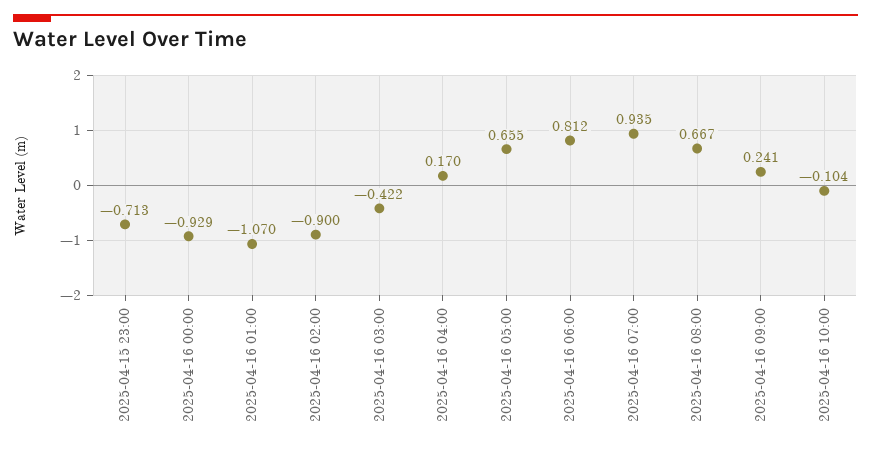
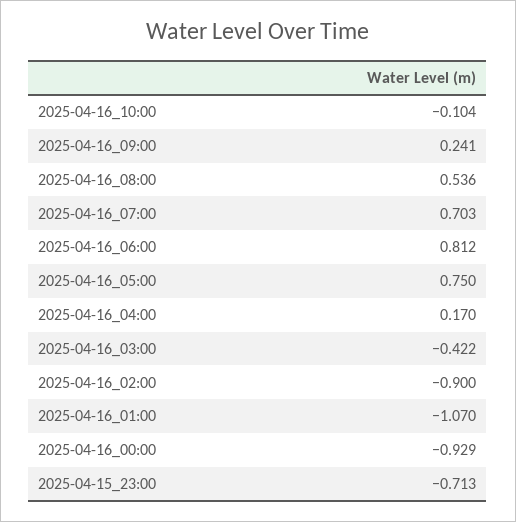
  {
    "2025-04-15 23:00": -0.713,
    "2025-04-16 00:00": -0.929,
    "2025-04-16 01:00": -1.07,
    "2025-04-16 02:00": -0.9,
    "2025-04-16 03:00": -0.422,
    "2025-04-16 04:00": 0.17,
-   "2025-04-16 05:00": 0.655,
+   "2025-04-16 05:00": 0.75,
    "2025-04-16 06:00": 0.812,
-   "2025-04-16 07:00": 0.935,
+   "2025-04-16 07:00": 0.703,
-   "2025-04-16 08:00": 0.667,
+   "2025-04-16 08:00": 0.536,
    "2025-04-16 09:00": 0.241,
    "2025-04-16 10:00": -0.104
  }

